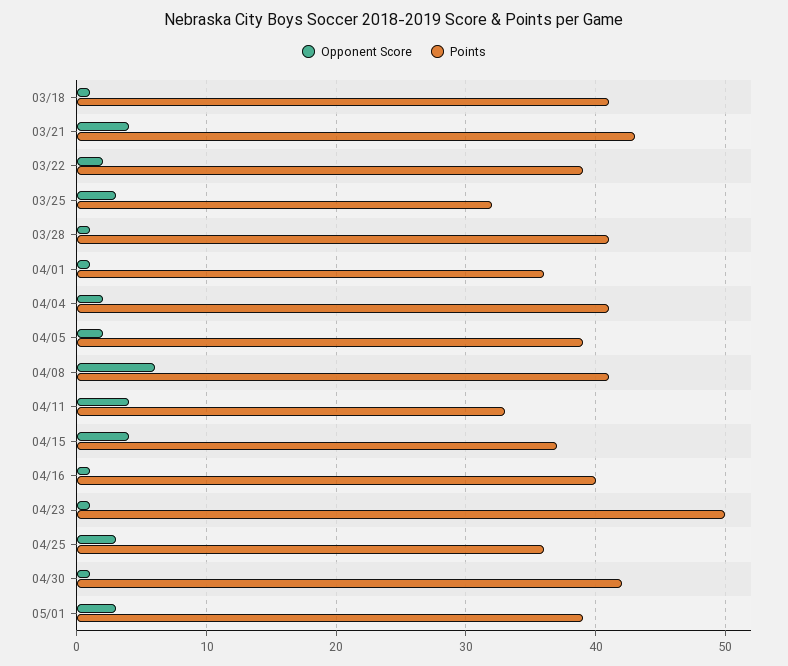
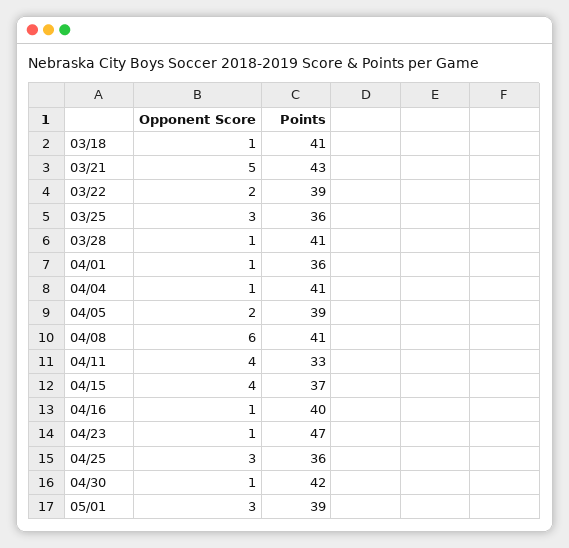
  {
    "Opponent Score": {
      "03/18": 1,
-     "03/21": 4,
+     "03/21": 5,
      "03/22": 2,
      "03/25": 3,
      "03/28": 1,
      "04/01": 1,
-     "04/04": 2,
+     "04/04": 1,
      "04/05": 2,
      "04/08": 6,
      "04/11": 4,
      "04/15": 4,
      "04/16": 1,
      "04/23": 1,
      "04/25": 3,
      "04/30": 1,
      "05/01": 3
    },
    "Points": {
      "03/18": 41,
      "03/21": 43,
      "03/22": 39,
-     "03/25": 32,
+     "03/25": 36,
      "03/28": 41,
      "04/01": 36,
      "04/04": 41,
      "04/05": 39,
      "04/08": 41,
      "04/11": 33,
      "04/15": 37,
      "04/16": 40,
-     "04/23": 50,
+     "04/23": 47,
      "04/25": 36,
      "04/30": 42,
      "05/01": 39
    }
  }

